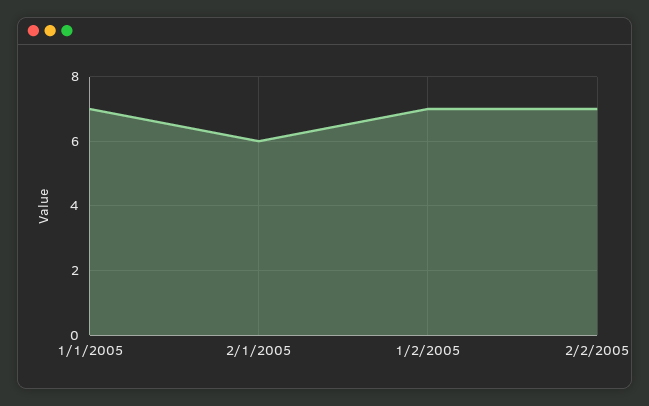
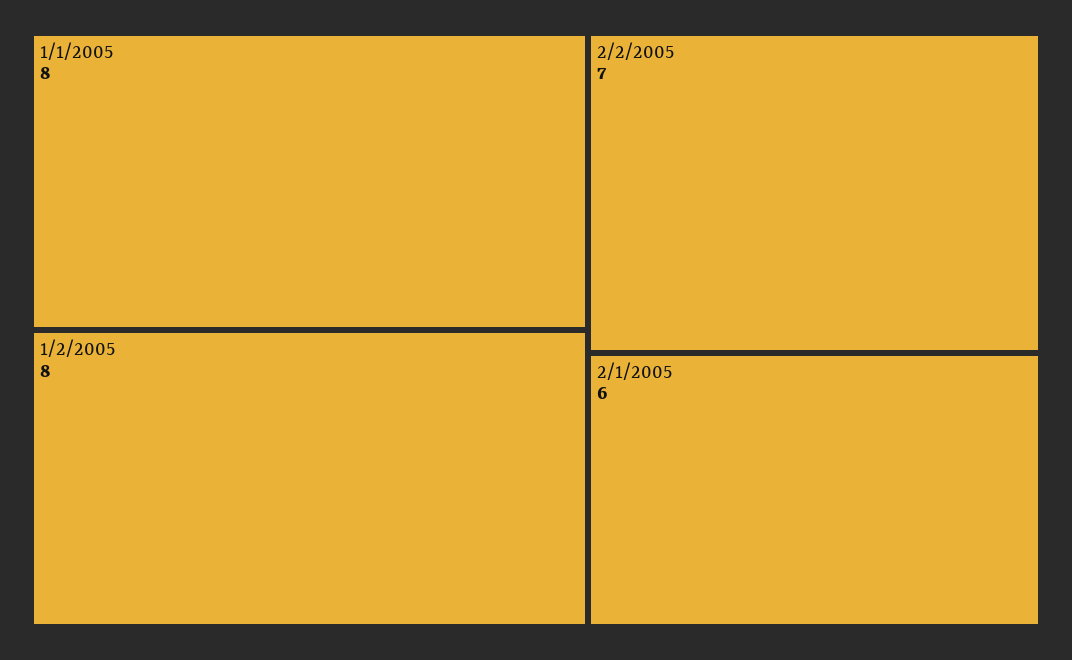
  {
-   "1/1/2005": 7,
+   "1/1/2005": 8,
    "2/1/2005": 6,
-   "1/2/2005": 7,
+   "1/2/2005": 8,
    "2/2/2005": 7
  }

